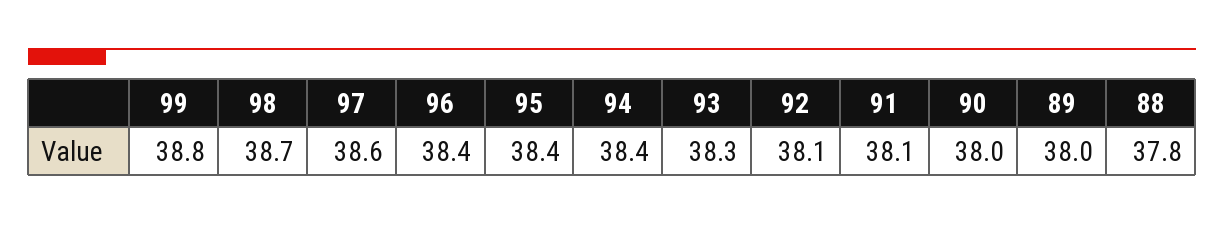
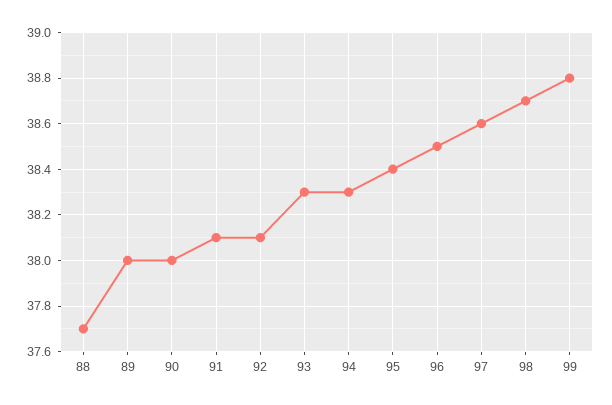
  {
    "99": 38.8,
    "98": 38.7,
    "97": 38.6,
-   "96": 38.4,
+   "96": 38.5,
    "95": 38.4,
-   "94": 38.4,
+   "94": 38.3,
    "93": 38.3,
    "92": 38.1,
    "91": 38.1,
    "90": 38,
    "89": 38,
-   "88": 37.8
+   "88": 37.7
  }

